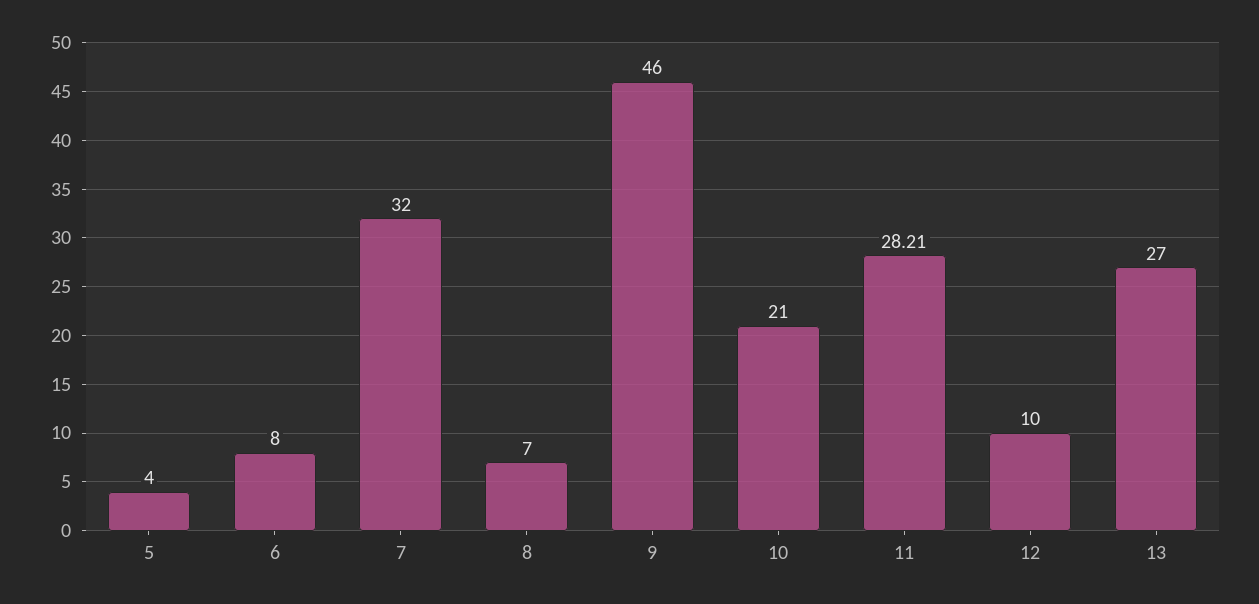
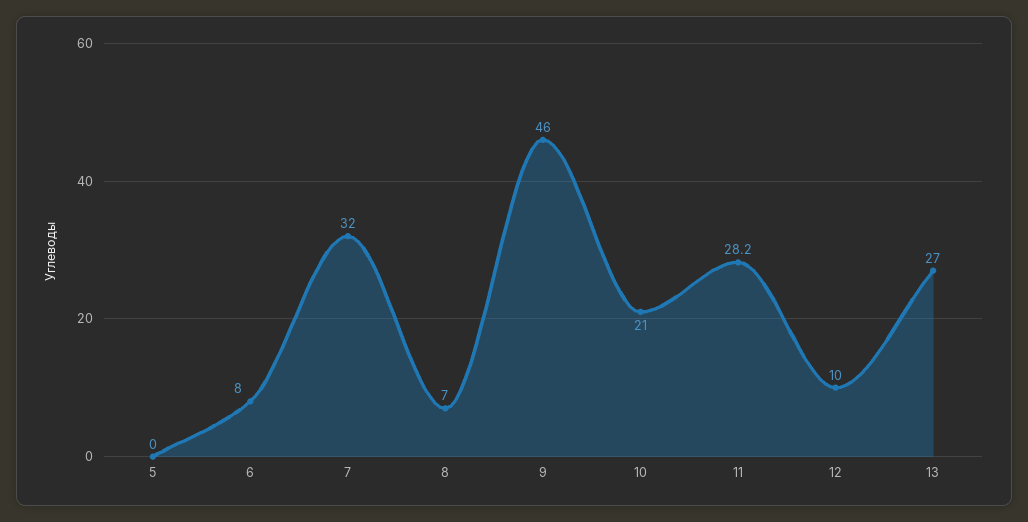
  {
-   "5": 4,
+   "5": 0,
    "6": 8,
    "7": 32,
    "8": 7,
    "9": 46,
    "10": 21,
    "11": 28.21,
    "12": 10,
    "13": 27
  }

